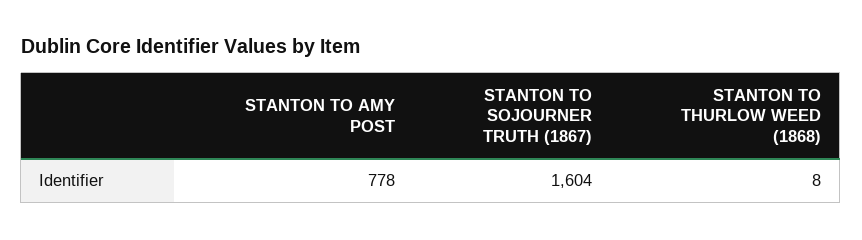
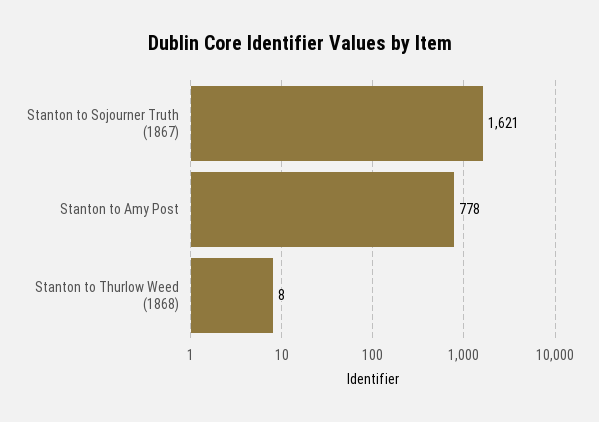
  {
    "STANTON TO AMY POST": 778,
-   "STANTON TO SOJOURNER TRUTH (1867)": 1604,
+   "STANTON TO SOJOURNER TRUTH (1867)": 1621,
    "STANTON TO THURLOW WEED (1868)": 8
  }

